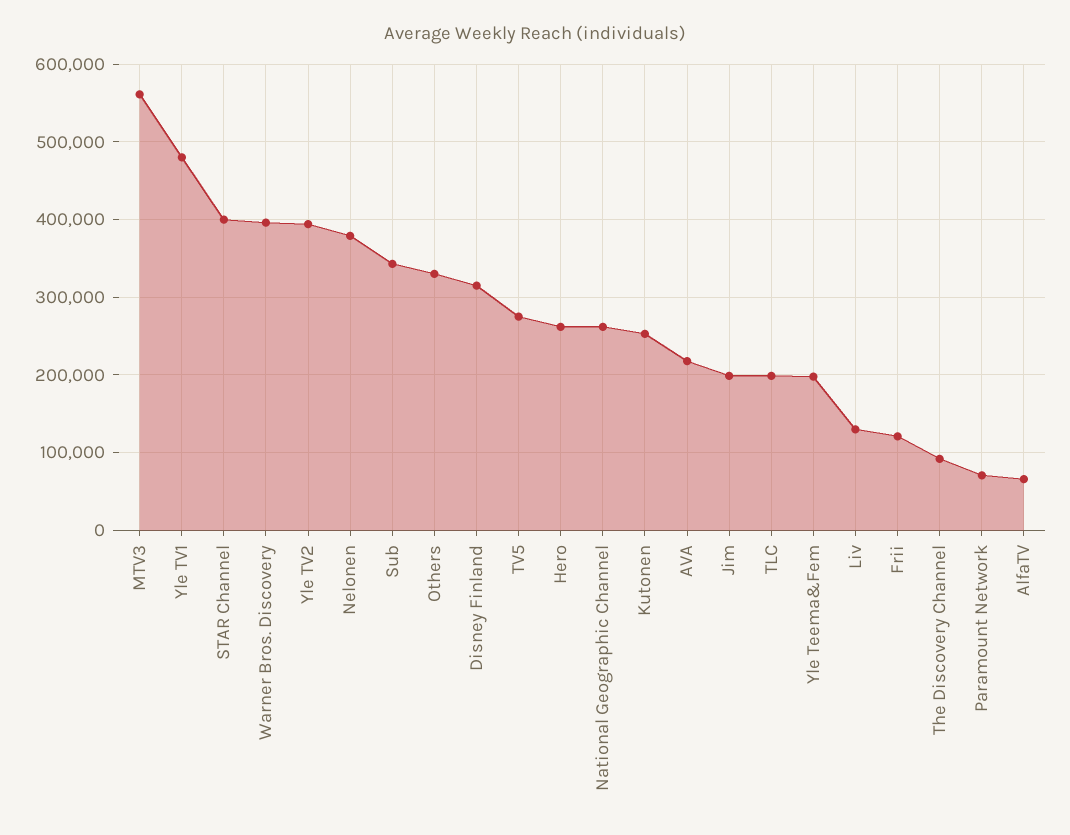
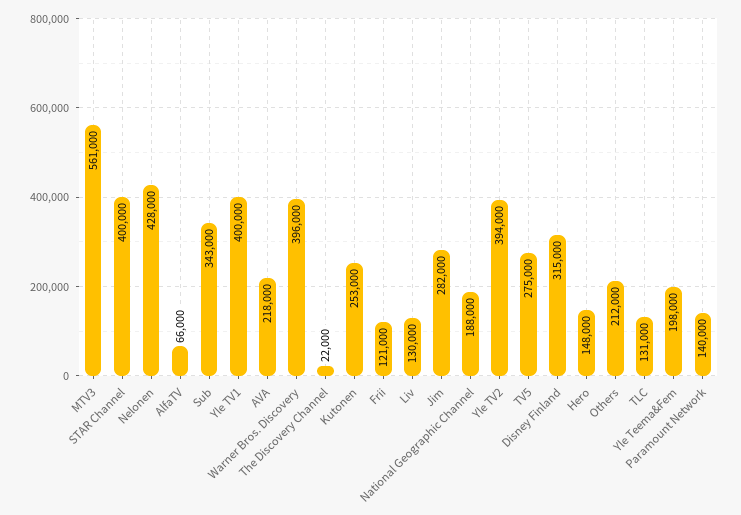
  {
    "MTV3": 561000,
-   "Yle TV1": 480000,
+   "Yle TV1": 400000,
    "STAR Channel": 400000,
    "Warner Bros. Discovery": 396000,
    "Yle TV2": 394000,
-   "Nelonen": 380000,
+   "Nelonen": 428000,
    "Sub": 343000,
-   "Others": 330000,
+   "Others": 212000,
    "Disney Finland": 315000,
    "TV5": 275000,
-   "Hero": 260000,
+   "Hero": 148000,
-   "National Geographic Channel": 260000,
+   "National Geographic Channel": 188000,
    "Kutonen": 253000,
    "AVA": 218000,
-   "Jim": 200000,
+   "Jim": 282000,
-   "TLC": 200000,
+   "TLC": 131000,
    "Yle Teema&Fem": 198000,
    "Liv": 130000,
    "Frii": 121000,
-   "The Discovery Channel": 90000,
+   "The Discovery Channel": 22000,
-   "Paramount Network": 70000,
+   "Paramount Network": 140000,
    "AlfaTV": 66000
  }

